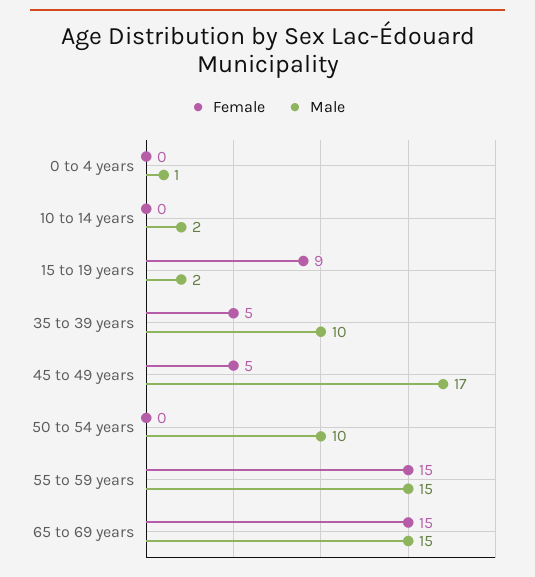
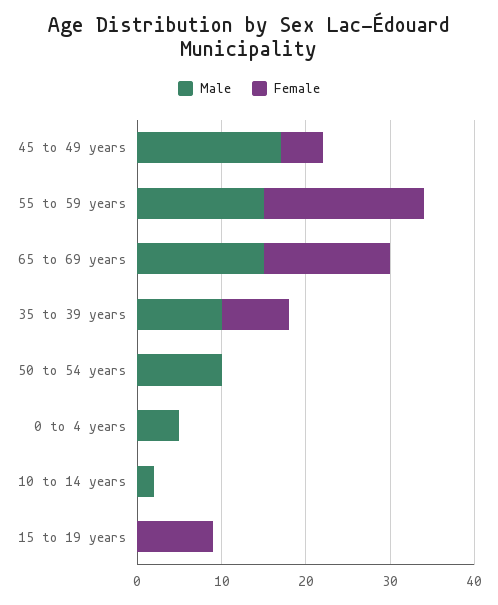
  {
    "Female": {
      "0 to 4 years": 0,
      "10 to 14 years": 0,
      "15 to 19 years": 9,
-     "35 to 39 years": 5,
+     "35 to 39 years": 8,
      "45 to 49 years": 5,
      "50 to 54 years": 0,
-     "55 to 59 years": 15,
+     "55 to 59 years": 19,
      "65 to 69 years": 15
    },
    "Male": {
-     "0 to 4 years": 1,
+     "0 to 4 years": 5,
      "10 to 14 years": 2,
-     "15 to 19 years": 2,
+     "15 to 19 years": 0,
      "35 to 39 years": 10,
      "45 to 49 years": 17,
      "50 to 54 years": 10,
      "55 to 59 years": 15,
      "65 to 69 years": 15
    }
  }

